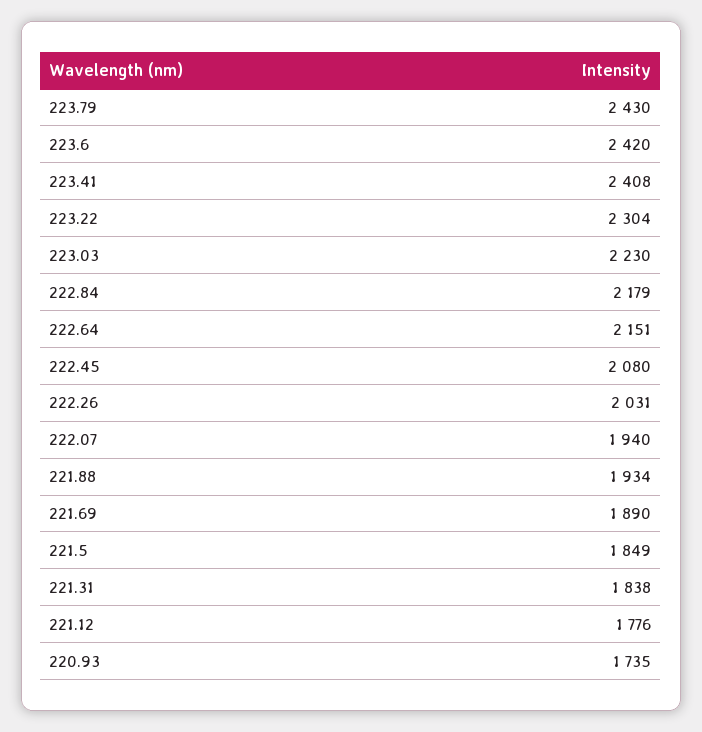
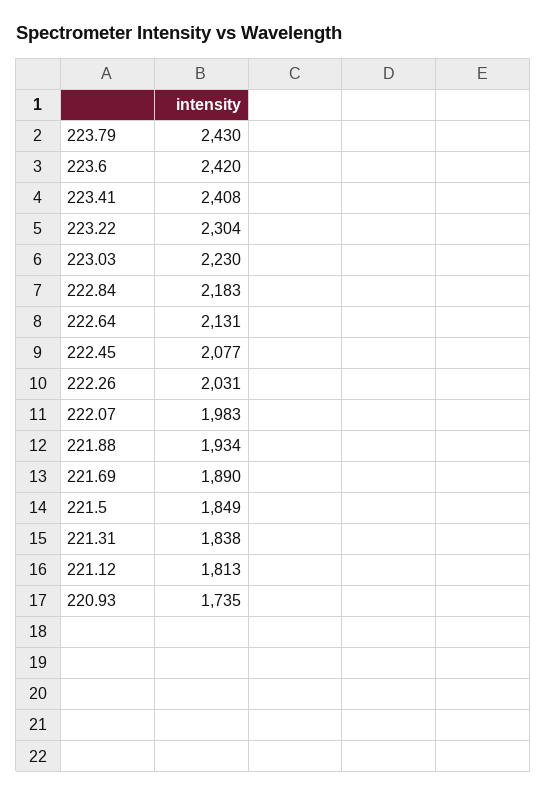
  {
    "223.79": 2430,
    "223.6": 2420,
    "223.41": 2408,
    "223.22": 2304,
    "223.03": 2230,
-   "222.84": 2179,
+   "222.84": 2183,
-   "222.64": 2151,
+   "222.64": 2131,
-   "222.45": 2080,
+   "222.45": 2077,
    "222.26": 2031,
-   "222.07": 1940,
+   "222.07": 1983,
    "221.88": 1934,
    "221.69": 1890,
    "221.5": 1849,
    "221.31": 1838,
-   "221.12": 1776,
+   "221.12": 1813,
    "220.93": 1735
  }

